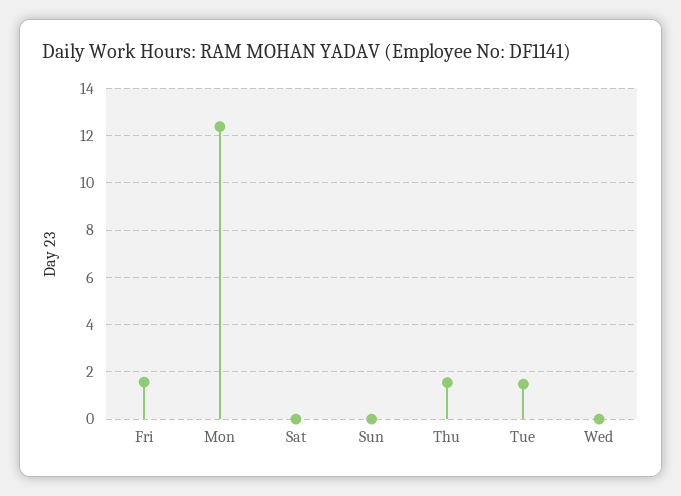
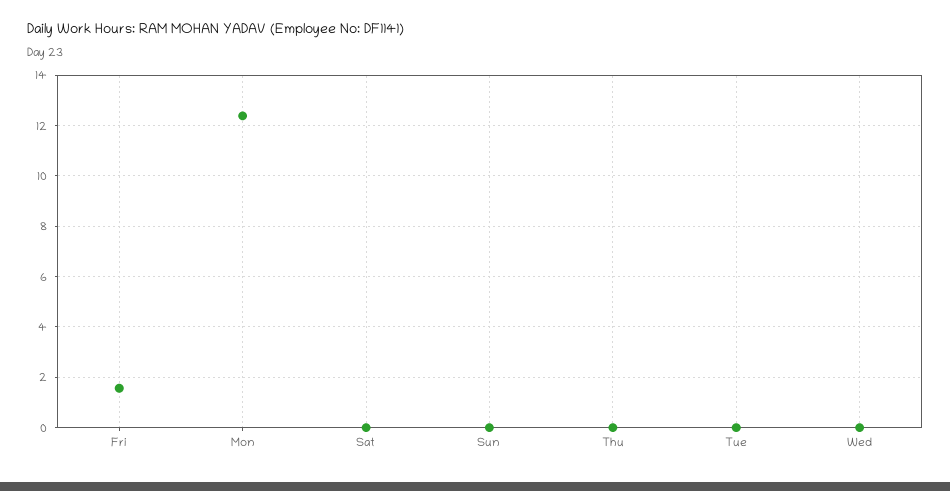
  {
    "Fri": 1.5,
    "Mon": 12.5,
    "Sat": 0,
    "Sun": 0,
-   "Thu": 1.5,
+   "Thu": 0,
-   "Tue": 1.5,
+   "Tue": 0,
    "Wed": 0
  }

